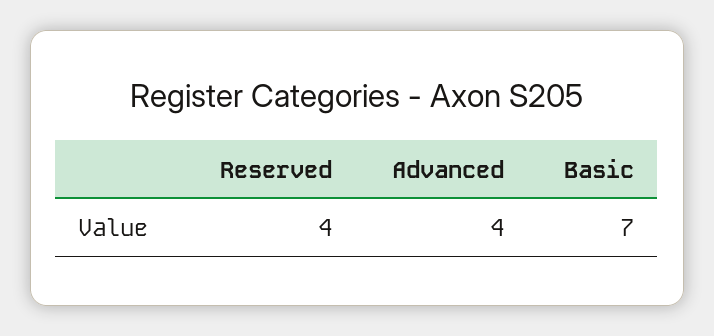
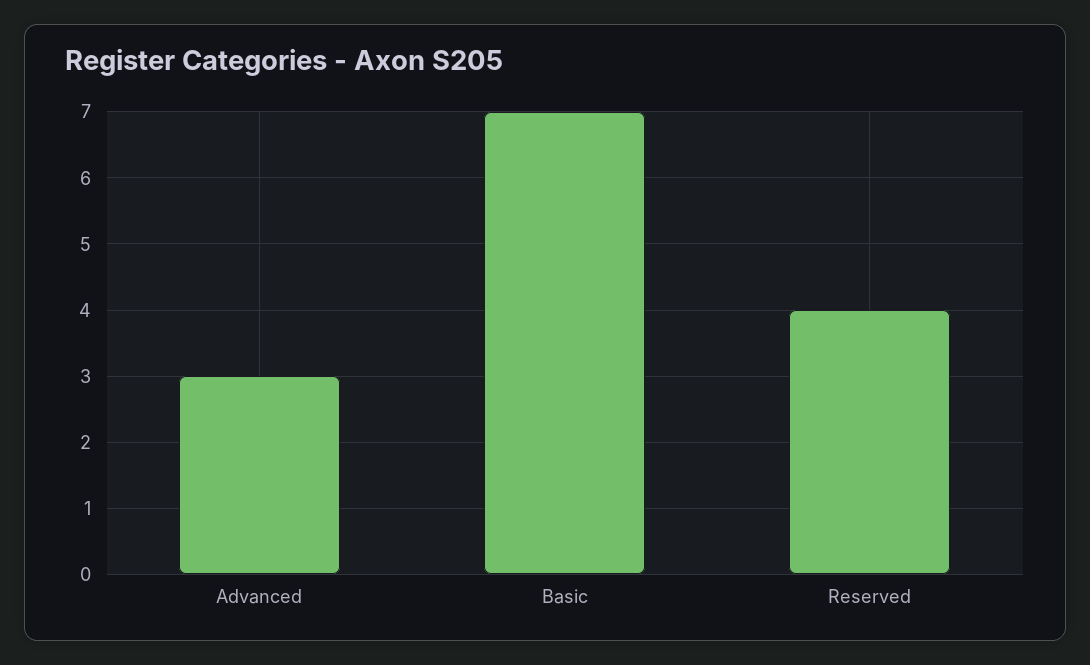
  {
    "Reserved": 4,
-   "Advanced": 4,
+   "Advanced": 3,
    "Basic": 7
  }

